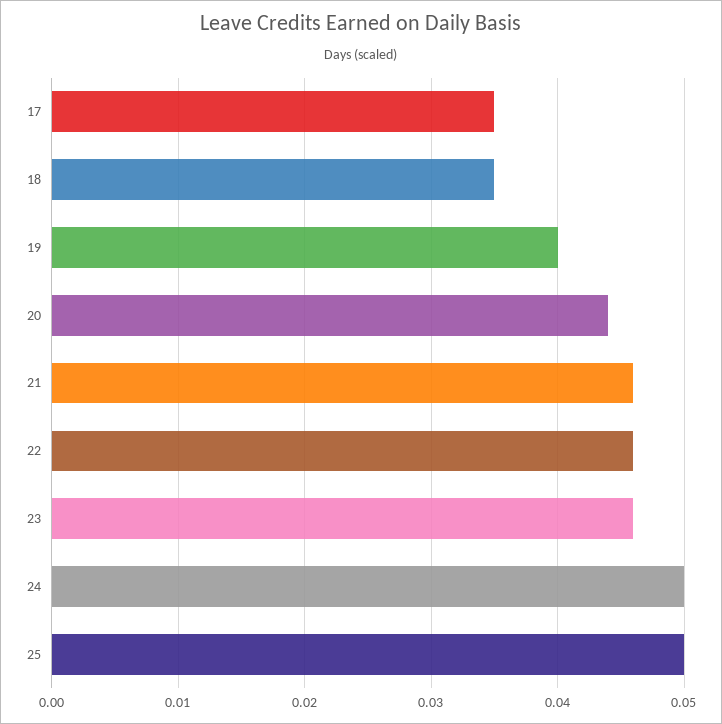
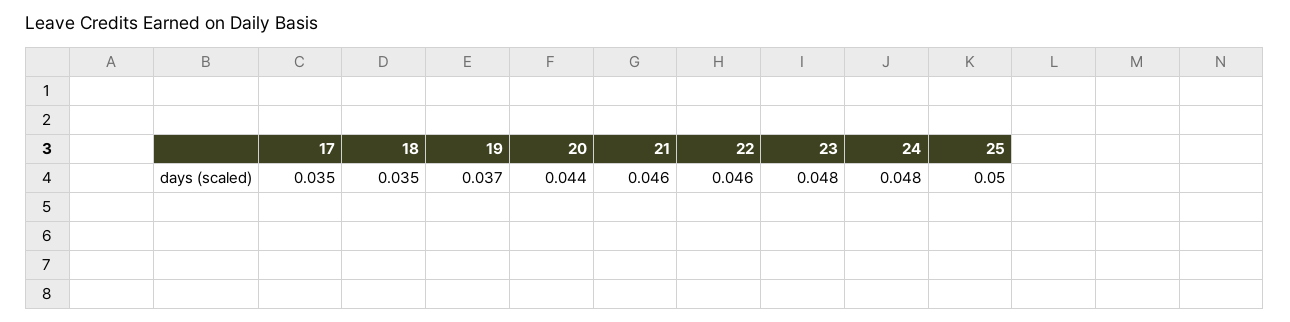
  {
    "17": 0.035,
    "18": 0.035,
-   "19": 0.04,
+   "19": 0.037,
    "20": 0.044,
    "21": 0.046,
    "22": 0.046,
-   "23": 0.046,
+   "23": 0.048,
-   "24": 0.05,
+   "24": 0.048,
    "25": 0.05
  }

